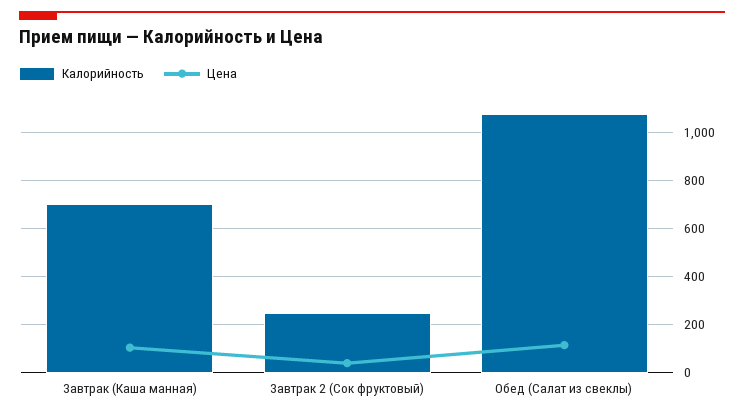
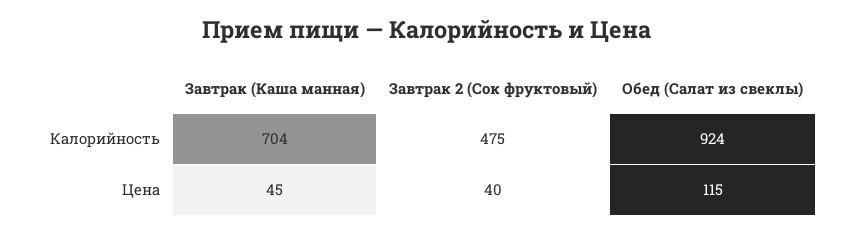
  {
    "Калорийность": {
      "Завтрак (Каша манная)": 704,
-     "Завтрак 2 (Сок фруктовый)": 250,
+     "Завтрак 2 (Сок фруктовый)": 475,
-     "Обед (Салат из свеклы)": 1075
+     "Обед (Салат из свеклы)": 924
    },
    "Цена": {
-     "Завтрак (Каша манная)": 100,
+     "Завтрак (Каша манная)": 45,
      "Завтрак 2 (Сок фруктовый)": 40,
      "Обед (Салат из свеклы)": 115
    }
  }

